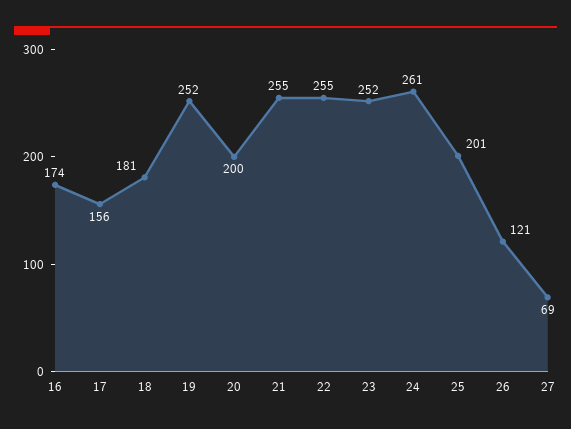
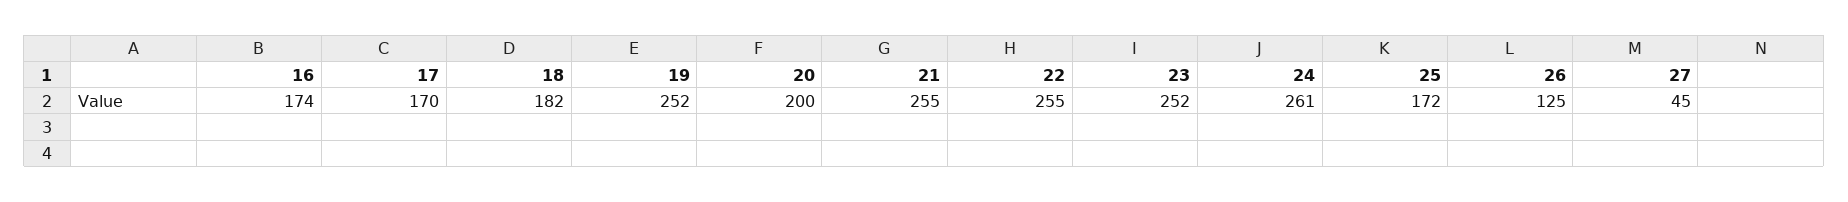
  {
    "16": 174,
-   "17": 156,
+   "17": 170,
-   "18": 181,
+   "18": 182,
    "19": 252,
    "20": 200,
    "21": 255,
    "22": 255,
    "23": 252,
    "24": 261,
-   "25": 201,
+   "25": 172,
-   "26": 121,
+   "26": 125,
-   "27": 69
+   "27": 45
  }

